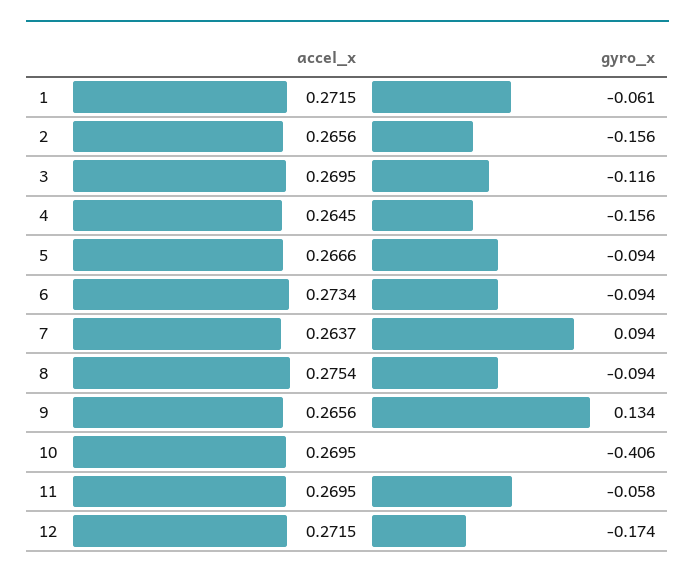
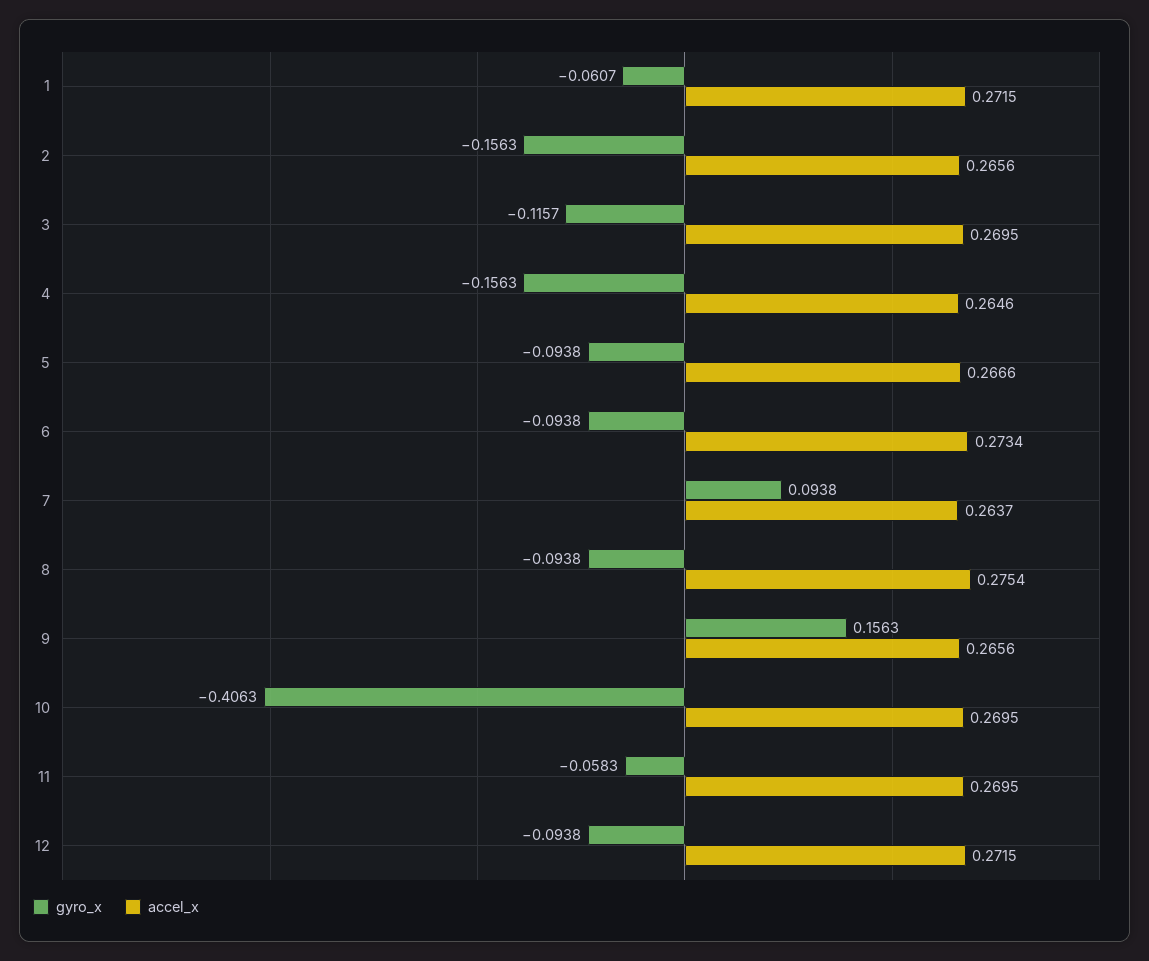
  {
    "accel_x": {
      "1": 0.2715,
      "2": 0.2656,
      "3": 0.2695,
-     "4": 0.2645,
+     "4": 0.2646,
      "5": 0.2666,
      "6": 0.2734,
      "7": 0.2637,
      "8": 0.2754,
      "9": 0.2656,
      "10": 0.2695,
      "11": 0.2695,
      "12": 0.2715
    },
    "gyro_x": {
      "1": -0.0607,
      "2": -0.1563,
      "3": -0.1157,
      "4": -0.1563,
      "5": -0.0938,
      "6": -0.0938,
      "7": 0.0938,
      "8": -0.0938,
-     "9": 0.134,
+     "9": 0.1563,
      "10": -0.4063,
      "11": -0.0583,
-     "12": -0.174
+     "12": -0.0938
    }
  }

